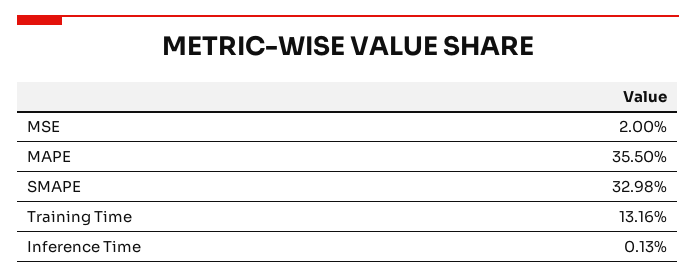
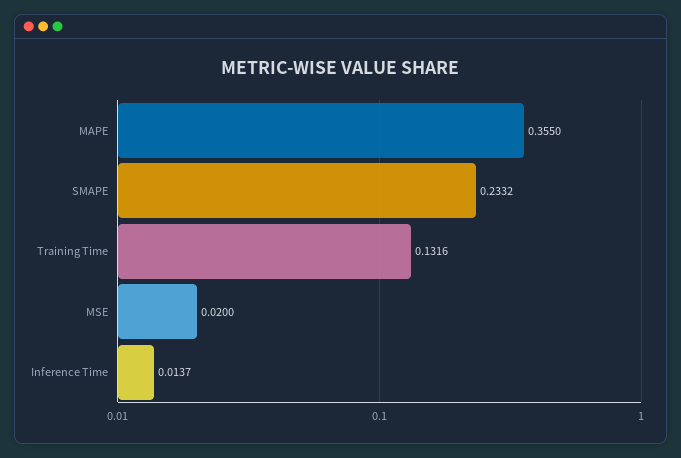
  {
    "MSE": 0.02,
    "MAPE": 0.355,
-   "SMAPE": 0.3298,
+   "SMAPE": 0.2332,
    "Training Time": 0.1316,
-   "Inference Time": 0.0013
+   "Inference Time": 0.0137
  }

